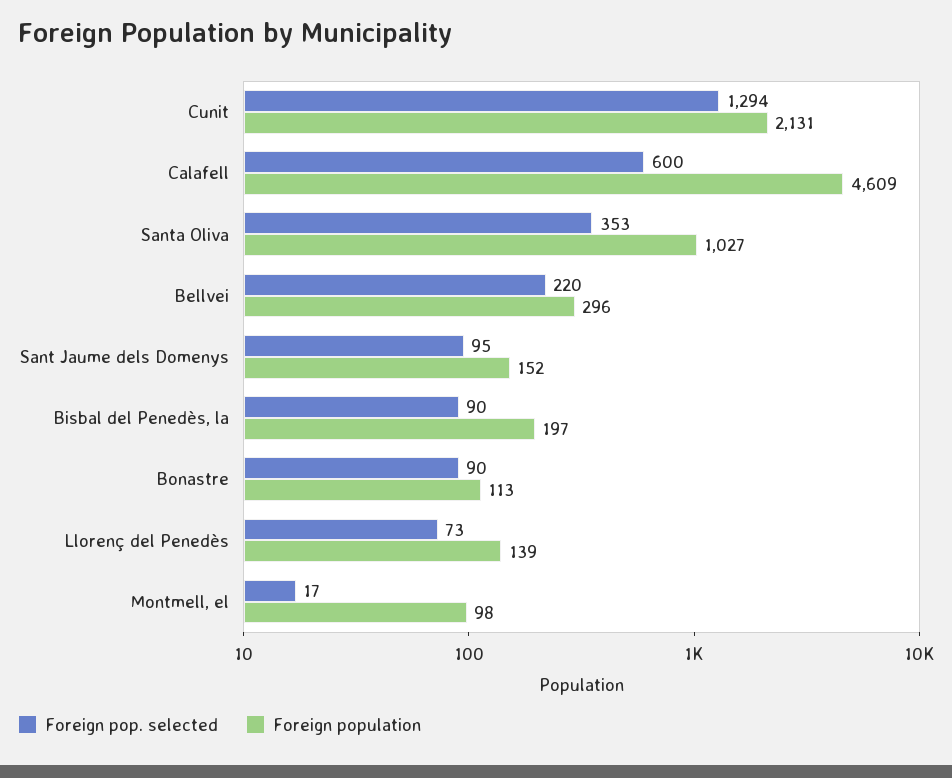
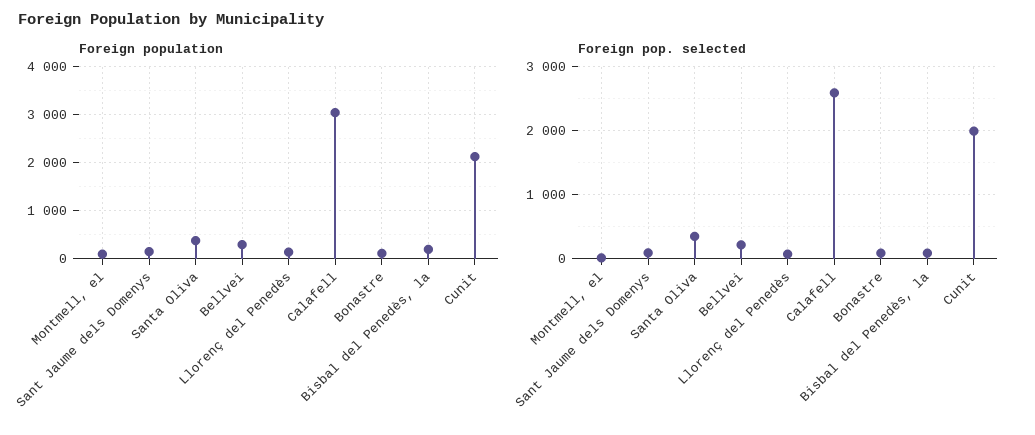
  {
    "Foreign pop. selected": {
-     "Cunit": 1294,
+     "Cunit": 2000,
-     "Calafell": 600,
+     "Calafell": 2600,
      "Santa Oliva": 353,
      "Bellvei": 220,
      "Sant Jaume dels Domenys": 95,
      "Bisbal del Penedès, la": 90,
      "Bonastre": 90,
      "Llorenç del Penedès": 73,
      "Montmell, el": 17
    },
    "Foreign population": {
      "Cunit": 2131,
-     "Calafell": 4609,
+     "Calafell": 3000,
-     "Santa Oliva": 1027,
+     "Santa Oliva": 400,
      "Bellvei": 296,
      "Sant Jaume dels Domenys": 152,
      "Bisbal del Penedès, la": 197,
      "Bonastre": 113,
      "Llorenç del Penedès": 139,
      "Montmell, el": 98
    }
  }

